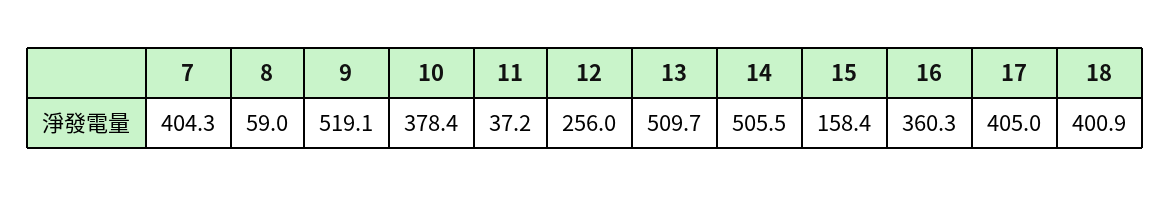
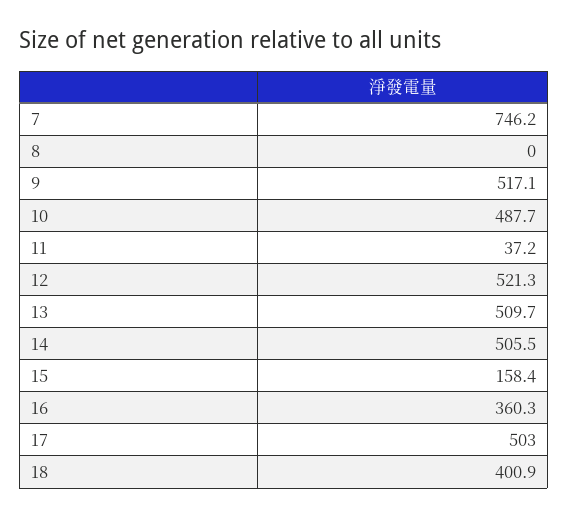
  {
-   "7": 404.3,
+   "7": 746.2,
-   "8": 59,
+   "8": 0,
-   "9": 519.1,
+   "9": 517.1,
-   "10": 378.4,
+   "10": 487.7,
    "11": 37.2,
-   "12": 256,
+   "12": 521.3,
    "13": 509.7,
    "14": 505.5,
    "15": 158.4,
    "16": 360.3,
-   "17": 405,
+   "17": 503,
    "18": 400.9
  }

